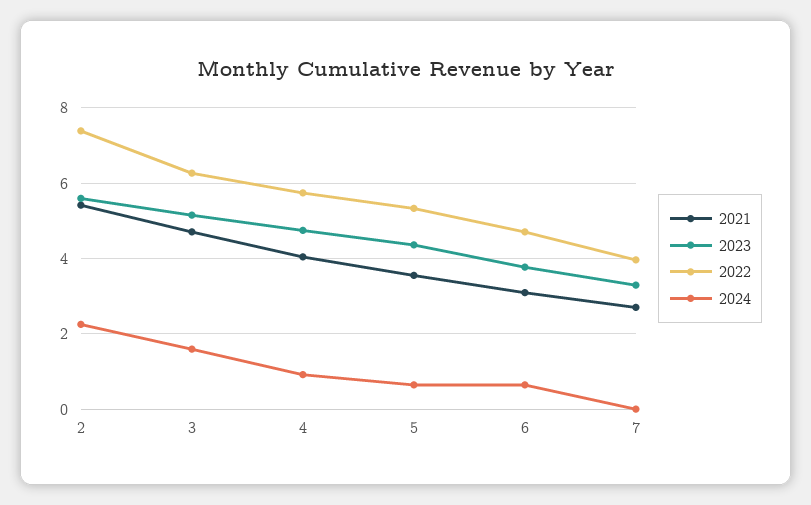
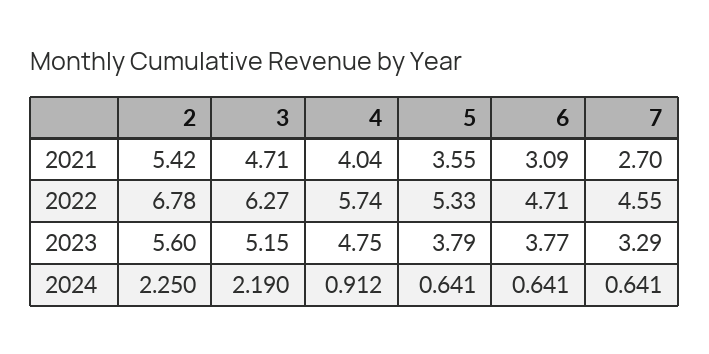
  {
    "2021": {
      "2": 5.42,
      "3": 4.71,
      "4": 4.04,
      "5": 3.55,
      "6": 3.09,
      "7": 2.7
    },
    "2023": {
      "2": 5.6,
      "3": 5.15,
      "4": 4.75,
-     "5": 4.4,
+     "5": 3.79,
      "6": 3.77,
      "7": 3.29
    },
    "2022": {
-     "2": 7.4,
+     "2": 6.78,
      "3": 6.27,
      "4": 5.74,
      "5": 5.33,
      "6": 4.71,
-     "7": 4
+     "7": 4.55
    },
    "2024": {
      "2": 2.25,
-     "3": 1.6,
+     "3": 2.19,
      "4": 0.912,
      "5": 0.641,
      "6": 0.641,
-     "7": 0
+     "7": 0.641
    }
  }

